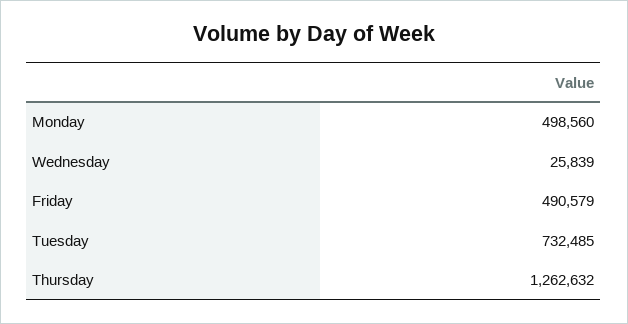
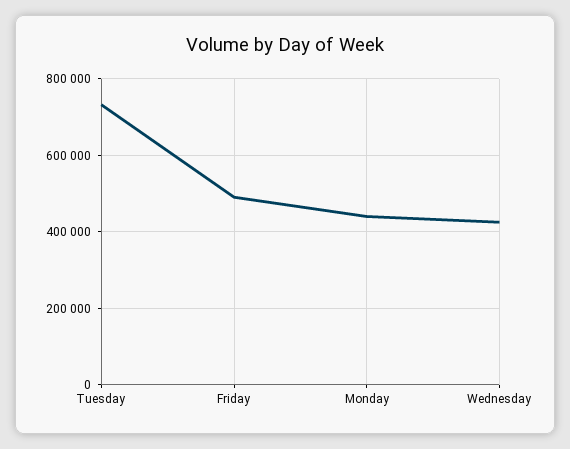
  {
-   "Monday": 498560,
+   "Monday": 440000,
-   "Wednesday": 25839,
+   "Wednesday": 420000,
    "Friday": 490579,
-   "Tuesday": 732485,
+   "Tuesday": 732485
-   "Thursday": 1262632
  }

